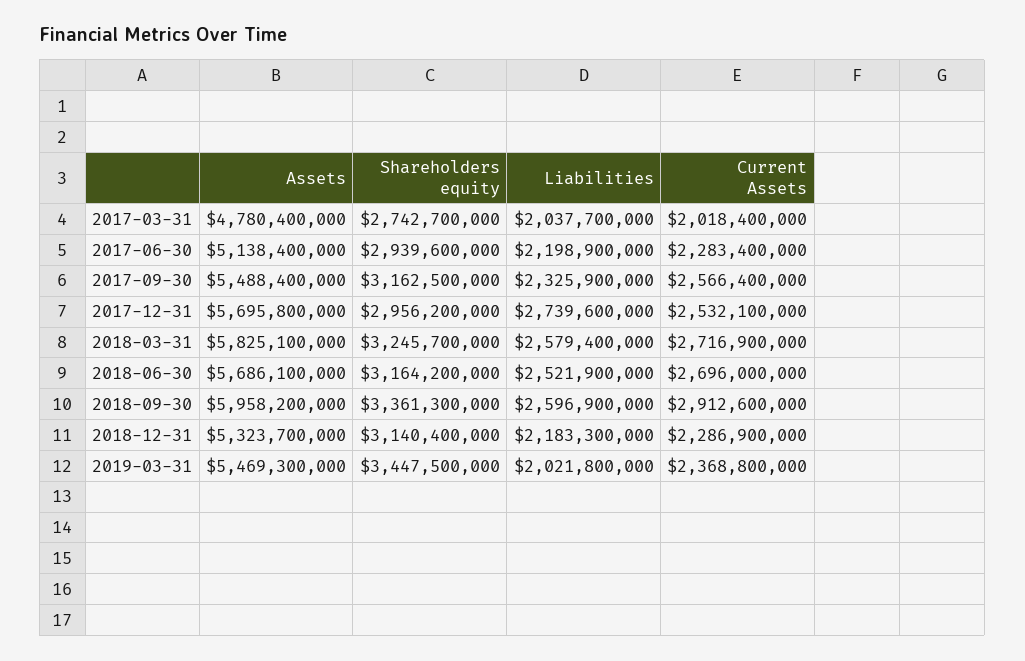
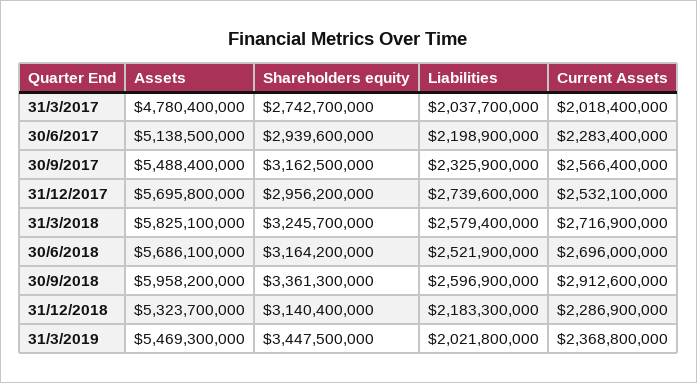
  {
    "Assets": {
      "2017-03-31": 4780400000,
-     "2017-06-30": 5138400000,
+     "2017-06-30": 5138500000,
      "2017-09-30": 5488400000,
      "2017-12-31": 5695800000,
      "2018-03-31": 5825100000,
      "2018-06-30": 5686100000,
      "2018-09-30": 5958200000,
      "2018-12-31": 5323700000,
      "2019-03-31": 5469300000
    },
    "Shareholders equity": {
      "2017-03-31": 2742700000,
      "2017-06-30": 2939600000,
      "2017-09-30": 3162500000,
      "2017-12-31": 2956200000,
      "2018-03-31": 3245700000,
      "2018-06-30": 3164200000,
      "2018-09-30": 3361300000,
      "2018-12-31": 3140400000,
      "2019-03-31": 3447500000
    },
    "Liabilities": {
      "2017-03-31": 2037700000,
      "2017-06-30": 2198900000,
      "2017-09-30": 2325900000,
      "2017-12-31": 2739600000,
      "2018-03-31": 2579400000,
      "2018-06-30": 2521900000,
      "2018-09-30": 2596900000,
      "2018-12-31": 2183300000,
      "2019-03-31": 2021800000
    },
    "Current Assets": {
      "2017-03-31": 2018400000,
      "2017-06-30": 2283400000,
      "2017-09-30": 2566400000,
      "2017-12-31": 2532100000,
      "2018-03-31": 2716900000,
      "2018-06-30": 2696000000,
      "2018-09-30": 2912600000,
      "2018-12-31": 2286900000,
      "2019-03-31": 2368800000
    }
  }

